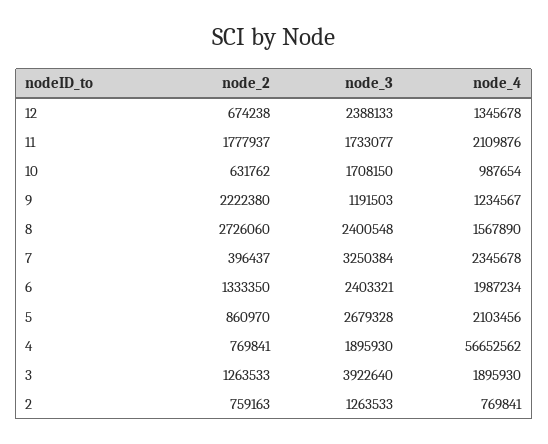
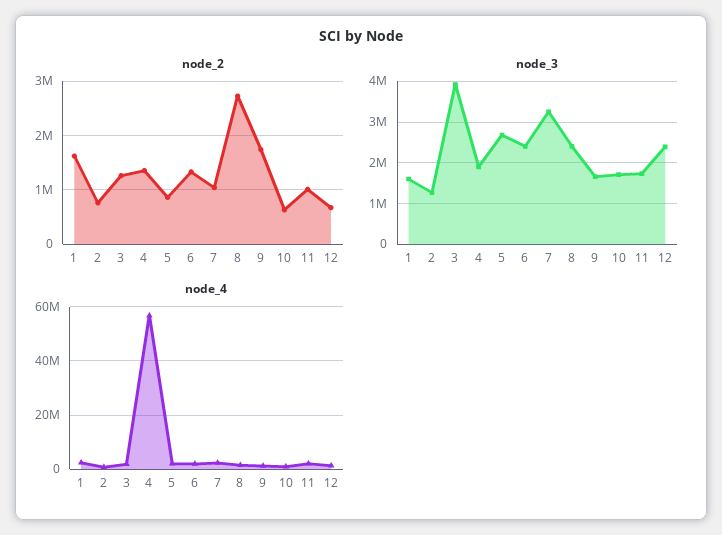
  {
    "node_2": {
      "12": 674238,
-     "11": 1777937,
+     "11": 1000000,
      "10": 631762,
-     "9": 2222380,
+     "9": 1800000,
      "8": 2726060,
-     "7": 396437,
+     "7": 1000000,
      "6": 1333350,
      "5": 860970,
-     "4": 769841,
+     "4": 1400000,
      "3": 1263533,
-     "2": 759163
+     "2": 759163,
+     "1": 1600000
    },
    "node_3": {
      "12": 2388133,
      "11": 1733077,
      "10": 1708150,
-     "9": 1191503,
+     "9": 1600000,
      "8": 2400548,
      "7": 3250384,
      "6": 2403321,
      "5": 2679328,
      "4": 1895930,
      "3": 3922640,
-     "2": 1263533
+     "2": 1263533,
+     "1": 1600000
    },
    "node_4": {
      "12": 1345678,
      "11": 2109876,
      "10": 987654,
      "9": 1234567,
      "8": 1567890,
      "7": 2345678,
      "6": 1987234,
      "5": 2103456,
      "4": 56652562,
      "3": 1895930,
-     "2": 769841
+     "2": 769841,
+     "1": 2500000
    }
  }

